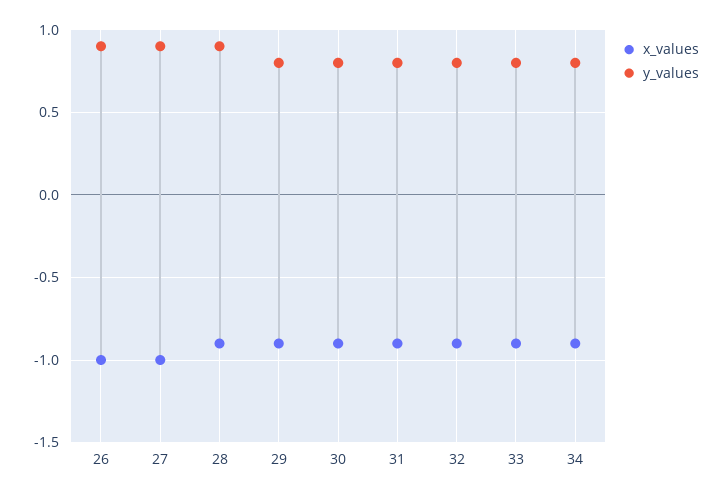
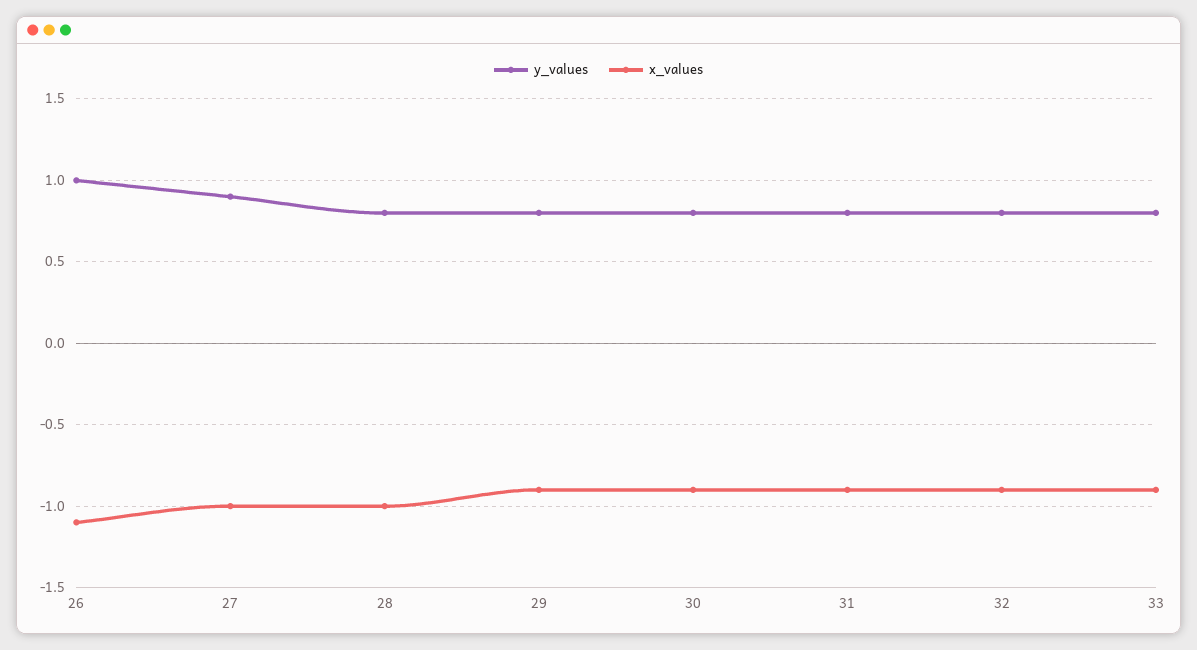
  {
    "x_values": {
-     "26": -1,
+     "26": -1.1,
      "27": -1,
-     "28": -0.9,
+     "28": -1,
      "29": -0.9,
      "30": -0.9,
      "31": -0.9,
      "32": -0.9,
-     "33": -0.9,
+     "33": -0.9
-     "34": -0.9
    },
    "y_values": {
-     "26": 0.9,
+     "26": 1,
      "27": 0.9,
-     "28": 0.9,
+     "28": 0.8,
      "29": 0.8,
      "30": 0.8,
      "31": 0.8,
      "32": 0.8,
-     "33": 0.8,
+     "33": 0.8
-     "34": 0.8
    }
  }

